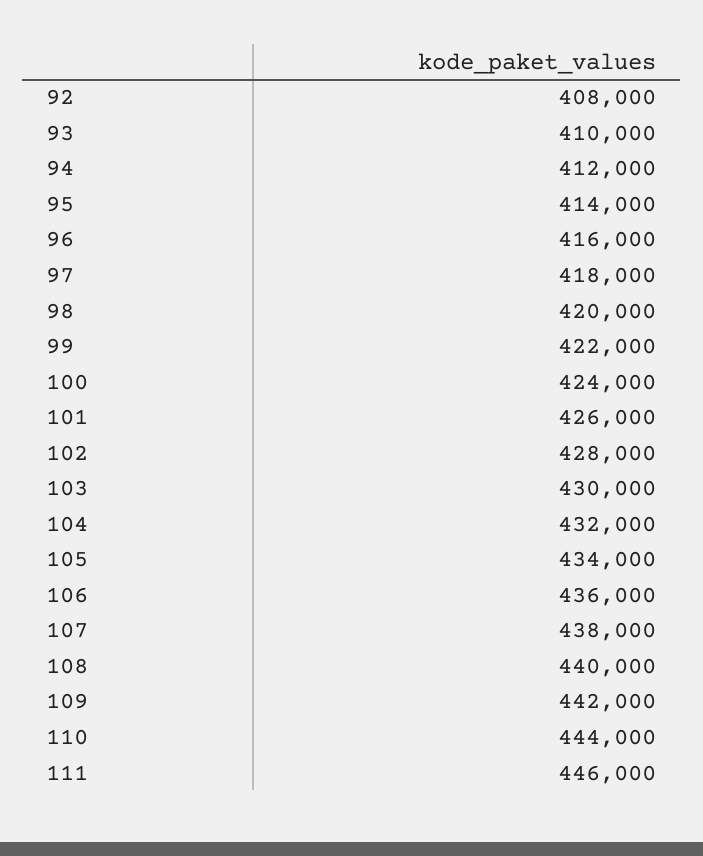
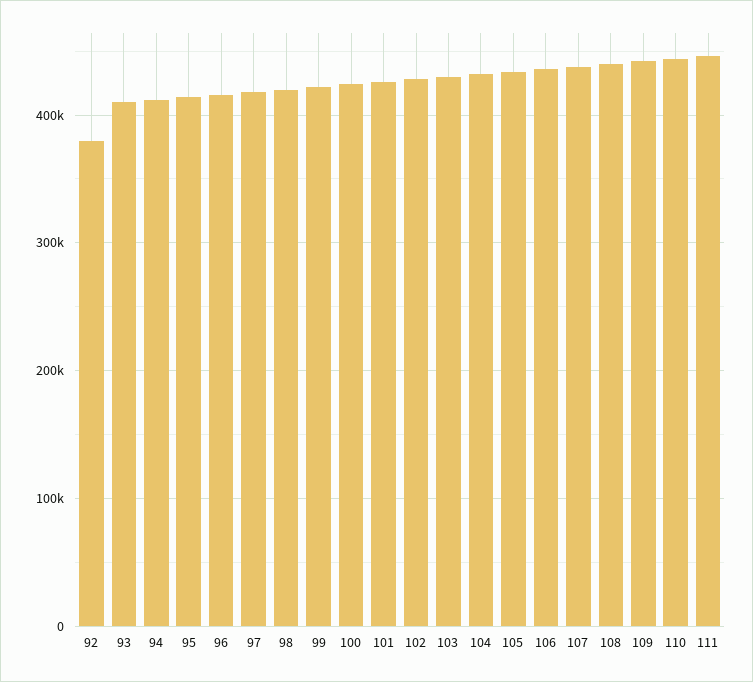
  {
-   "92": 408000,
+   "92": 380000,
    "93": 410000,
    "94": 412000,
    "95": 414000,
    "96": 416000,
    "97": 418000,
    "98": 420000,
    "99": 422000,
    "100": 424000,
    "101": 426000,
    "102": 428000,
    "103": 430000,
    "104": 432000,
    "105": 434000,
    "106": 436000,
    "107": 438000,
    "108": 440000,
    "109": 442000,
    "110": 444000,
    "111": 446000
  }

